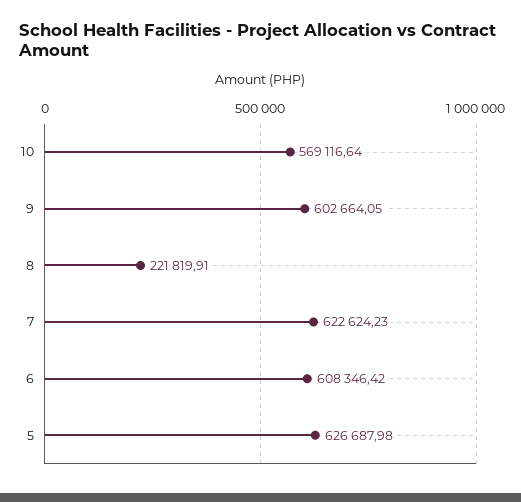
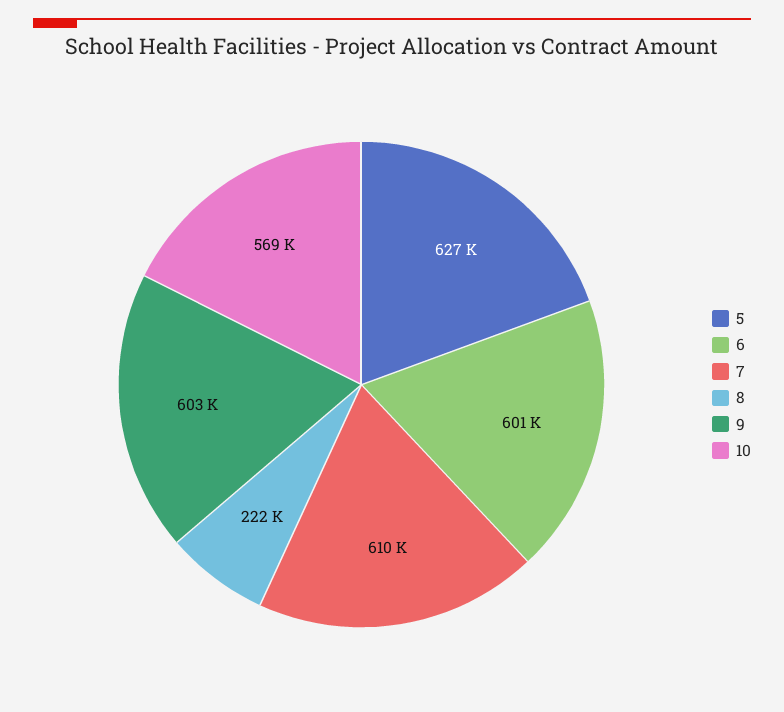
  {
    "10": 569116.64,
    "9": 602664.05,
    "8": 221819.91,
-   "7": 622624.23,
+   "7": 610000,
-   "6": 608346.42,
+   "6": 601000,
    "5": 626687.98
  }

